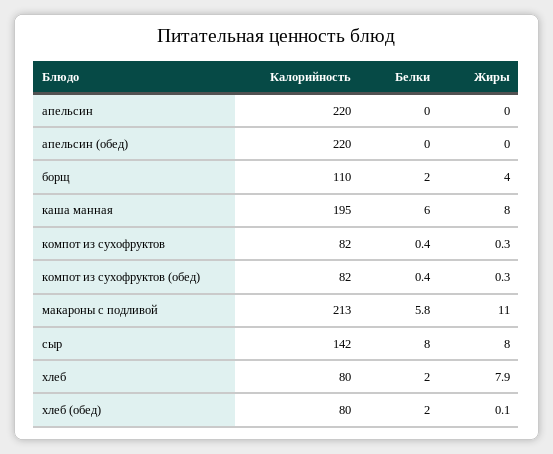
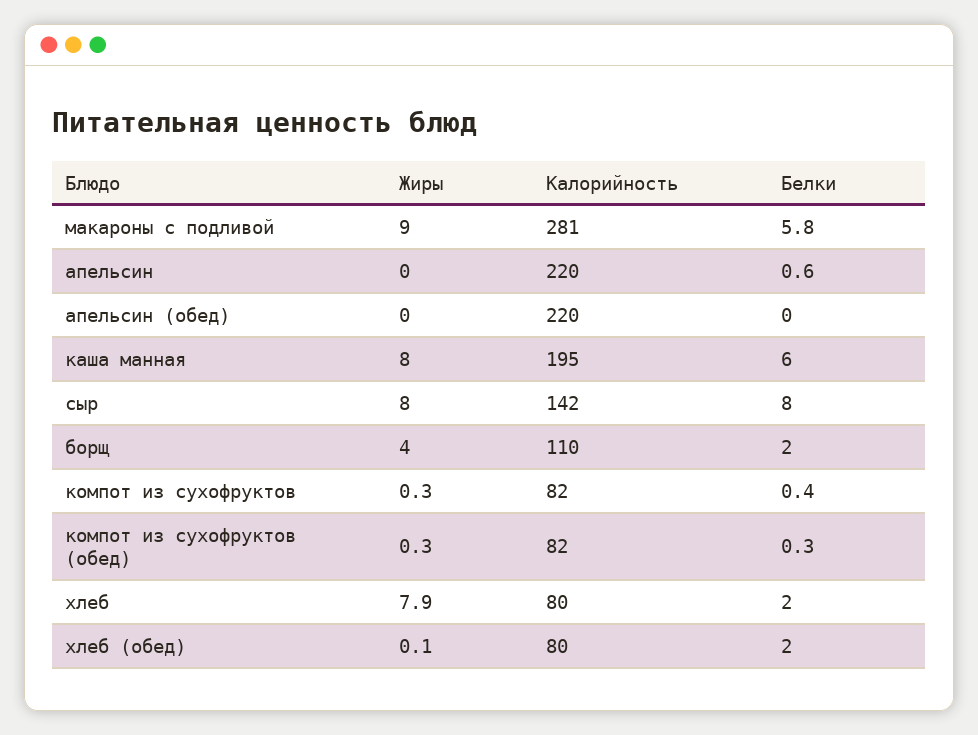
  {
    "Калорийность": {
      "апельсин": 220,
      "апельсин (обед)": 220,
      "борщ": 110,
      "каша манная": 195,
      "компот из сухофруктов": 82,
      "компот из сухофруктов (обед)": 82,
-     "макароны с подливой": 213,
+     "макароны с подливой": 281,
      "сыр": 142,
      "хлеб": 80,
      "хлеб (обед)": 80
    },
    "Белки": {
-     "апельсин": 0,
+     "апельсин": 0.6,
      "апельсин (обед)": 0,
      "борщ": 2,
      "каша манная": 6,
      "компот из сухофруктов": 0.4,
-     "компот из сухофруктов (обед)": 0.4,
+     "компот из сухофруктов (обед)": 0.3,
      "макароны с подливой": 5.8,
      "сыр": 8,
      "хлеб": 2,
      "хлеб (обед)": 2
    },
    "Жиры": {
      "апельсин": 0,
      "апельсин (обед)": 0,
      "борщ": 4,
      "каша манная": 8,
      "компот из сухофруктов": 0.3,
      "компот из сухофруктов (обед)": 0.3,
-     "макароны с подливой": 11,
+     "макароны с подливой": 9,
      "сыр": 8,
      "хлеб": 7.9,
      "хлеб (обед)": 0.1
    }
  }

